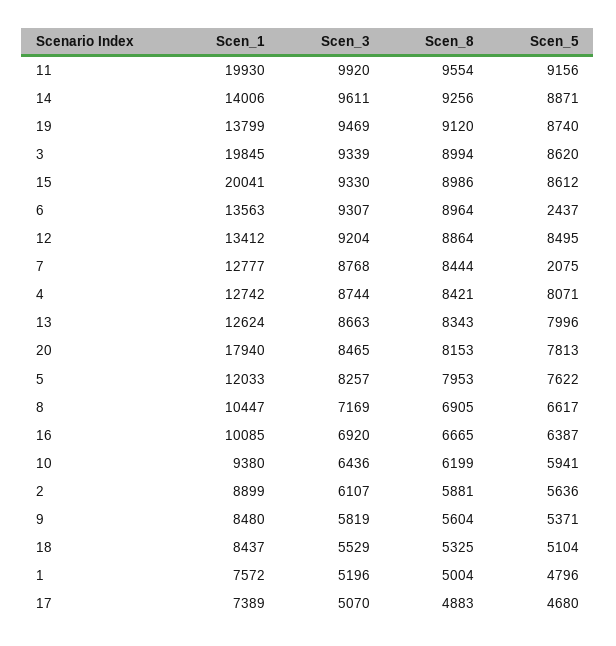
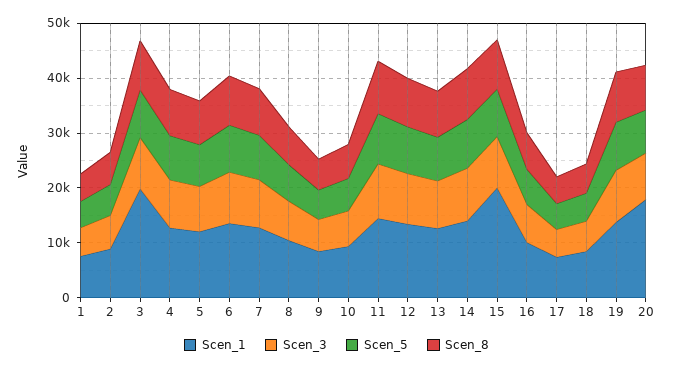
  {
    "Scen_1": {
-     "11": 19930,
+     "11": 14000,
      "14": 14006,
      "19": 13799,
      "3": 19845,
      "15": 20041,
      "6": 13563,
      "12": 13412,
      "7": 12777,
      "4": 12742,
      "13": 12624,
      "20": 17940,
      "5": 12033,
      "8": 10447,
      "16": 10085,
      "10": 9380,
      "2": 8899,
      "9": 8480,
      "18": 8437,
      "1": 7572,
      "17": 7389
    },
    "Scen_3": {
      "11": 9920,
      "14": 9611,
      "19": 9469,
      "3": 9339,
      "15": 9330,
      "6": 9307,
      "12": 9204,
      "7": 8768,
      "4": 8744,
      "13": 8663,
      "20": 8465,
      "5": 8257,
      "8": 7169,
      "16": 6920,
      "10": 6436,
      "2": 6107,
      "9": 5819,
      "18": 5529,
      "1": 5196,
      "17": 5070
    },
    "Scen_8": {
      "11": 9554,
      "14": 9256,
      "19": 9120,
      "3": 8994,
      "15": 8986,
      "6": 8964,
      "12": 8864,
      "7": 8444,
      "4": 8421,
      "13": 8343,
      "20": 8153,
      "5": 7953,
      "8": 6905,
      "16": 6665,
      "10": 6199,
      "2": 5881,
      "9": 5604,
      "18": 5325,
      "1": 5004,
      "17": 4883
    },
    "Scen_5": {
      "11": 9156,
      "14": 8871,
      "19": 8740,
      "3": 8620,
      "15": 8612,
-     "6": 2437,
+     "6": 8000,
      "12": 8495,
-     "7": 2075,
+     "7": 8000,
      "4": 8071,
      "13": 7996,
      "20": 7813,
      "5": 7622,
      "8": 6617,
      "16": 6387,
      "10": 5941,
      "2": 5636,
      "9": 5371,
      "18": 5104,
      "1": 4796,
      "17": 4680
    }
  }

